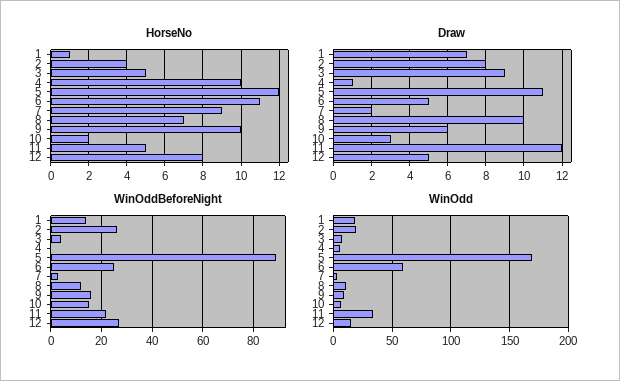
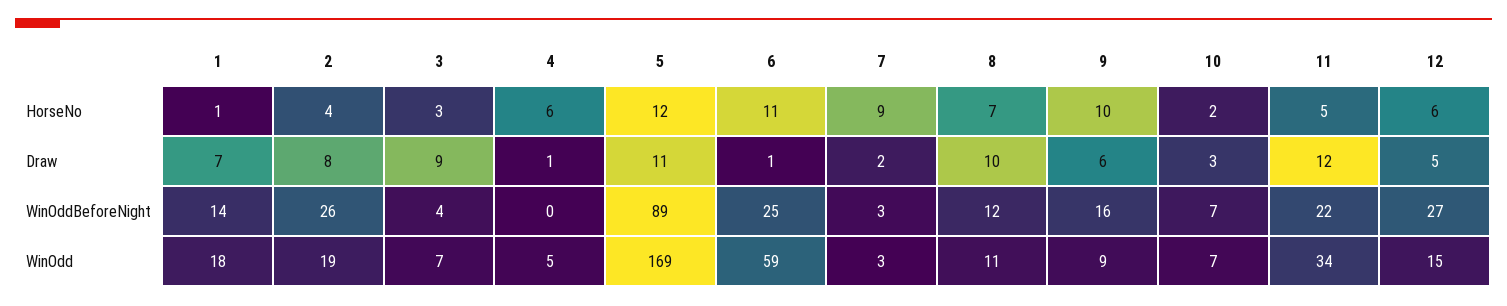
  {
    "HorseNo": {
      "1": 1,
      "2": 4,
-     "3": 5,
+     "3": 3,
-     "4": 10,
+     "4": 6,
      "5": 12,
      "6": 11,
      "7": 9,
      "8": 7,
      "9": 10,
      "10": 2,
      "11": 5,
-     "12": 8
+     "12": 6
    },
    "Draw": {
      "1": 7,
      "2": 8,
      "3": 9,
      "4": 1,
      "5": 11,
-     "6": 5,
+     "6": 1,
      "7": 2,
      "8": 10,
      "9": 6,
      "10": 3,
      "11": 12,
      "12": 5
    },
    "WinOddBeforeNight": {
      "1": 14,
      "2": 26,
      "3": 4,
      "4": 0,
      "5": 89,
      "6": 25,
      "7": 3,
      "8": 12,
      "9": 16,
-     "10": 15,
+     "10": 7,
      "11": 22,
      "12": 27
    },
    "WinOdd": {
      "1": 18,
      "2": 19,
      "3": 7,
      "4": 5,
      "5": 169,
      "6": 59,
      "7": 3,
      "8": 11,
      "9": 9,
      "10": 7,
      "11": 34,
      "12": 15
    }
  }

